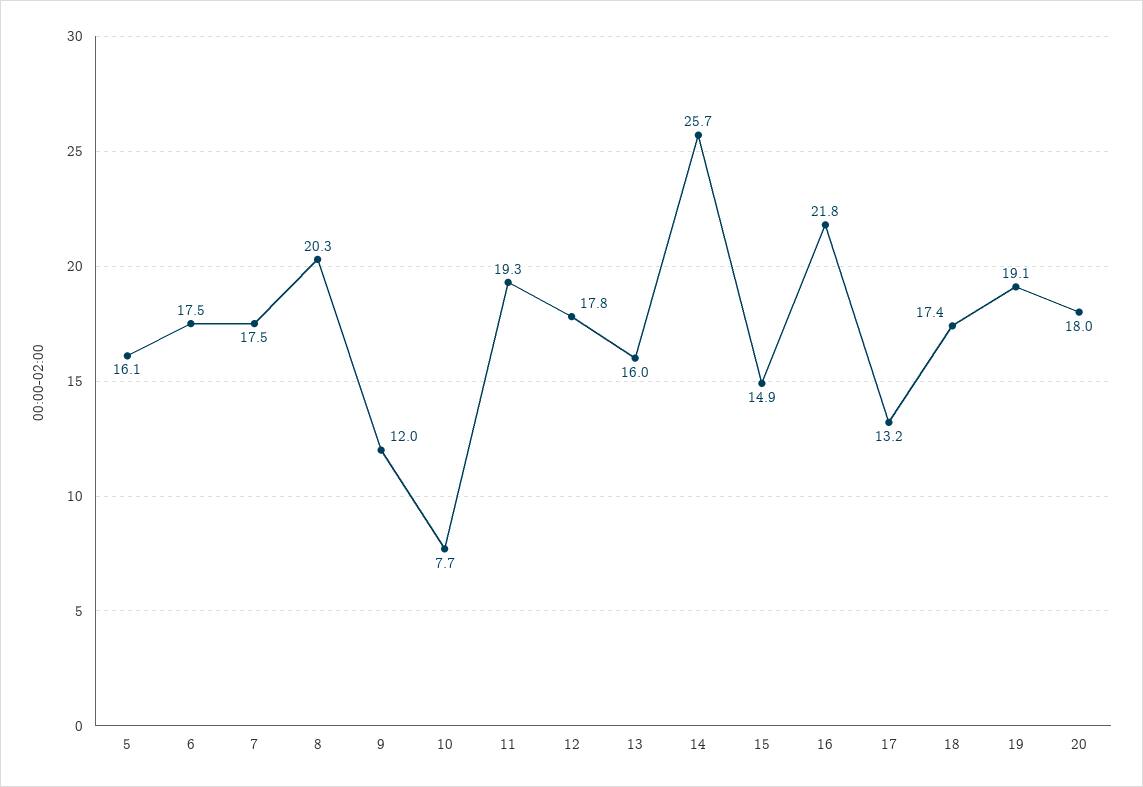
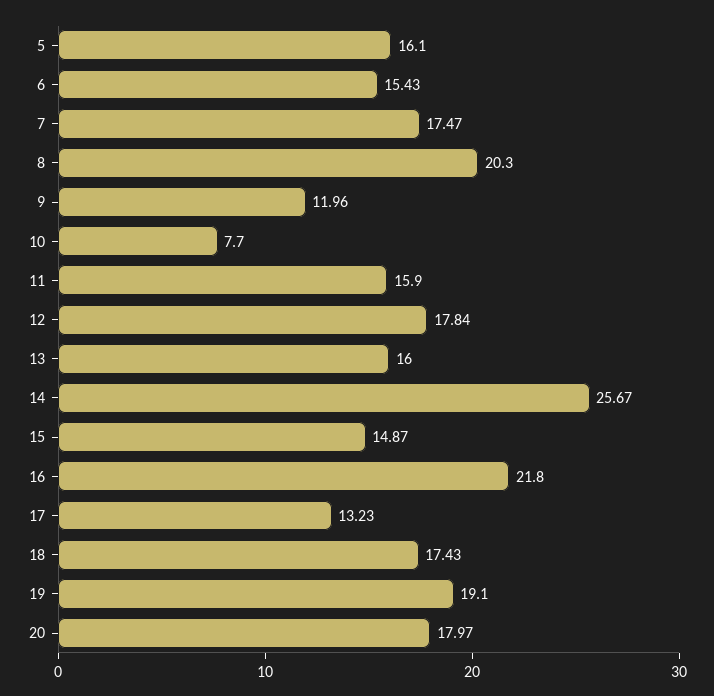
  {
    "5": 16.1,
-   "6": 17.5,
+   "6": 15.43,
    "7": 17.47,
    "8": 20.3,
    "9": 11.96,
    "10": 7.7,
-   "11": 19.3,
+   "11": 15.9,
    "12": 17.84,
    "13": 16,
    "14": 25.67,
    "15": 14.87,
    "16": 21.8,
    "17": 13.23,
    "18": 17.43,
    "19": 19.1,
    "20": 17.97
  }

